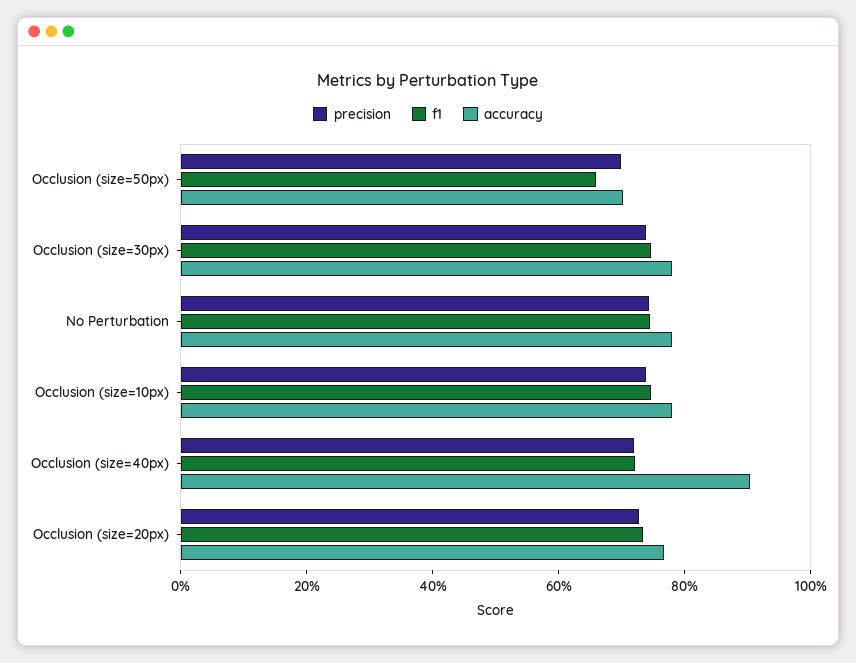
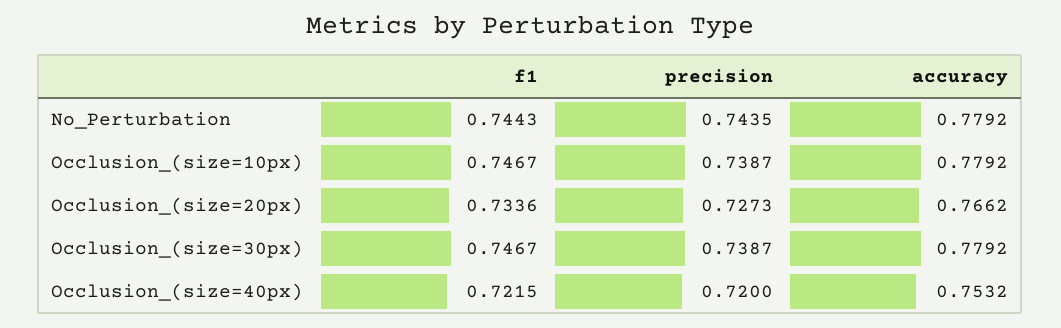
  {
    "precision": {
-     "Occlusion (size=50px)": 0.7,
      "Occlusion (size=30px)": 0.7387,
      "No Perturbation": 0.7435,
      "Occlusion (size=10px)": 0.7387,
      "Occlusion (size=40px)": 0.72,
      "Occlusion (size=20px)": 0.7273
    },
    "f1": {
-     "Occlusion (size=50px)": 0.65,
      "Occlusion (size=30px)": 0.7467,
      "No Perturbation": 0.7443,
      "Occlusion (size=10px)": 0.7467,
      "Occlusion (size=40px)": 0.7215,
      "Occlusion (size=20px)": 0.7336
    },
    "accuracy": {
-     "Occlusion (size=50px)": 0.7,
      "Occlusion (size=30px)": 0.7792,
      "No Perturbation": 0.7792,
      "Occlusion (size=10px)": 0.7792,
-     "Occlusion (size=40px)": 0.9,
+     "Occlusion (size=40px)": 0.7532,
      "Occlusion (size=20px)": 0.7662
    }
  }

